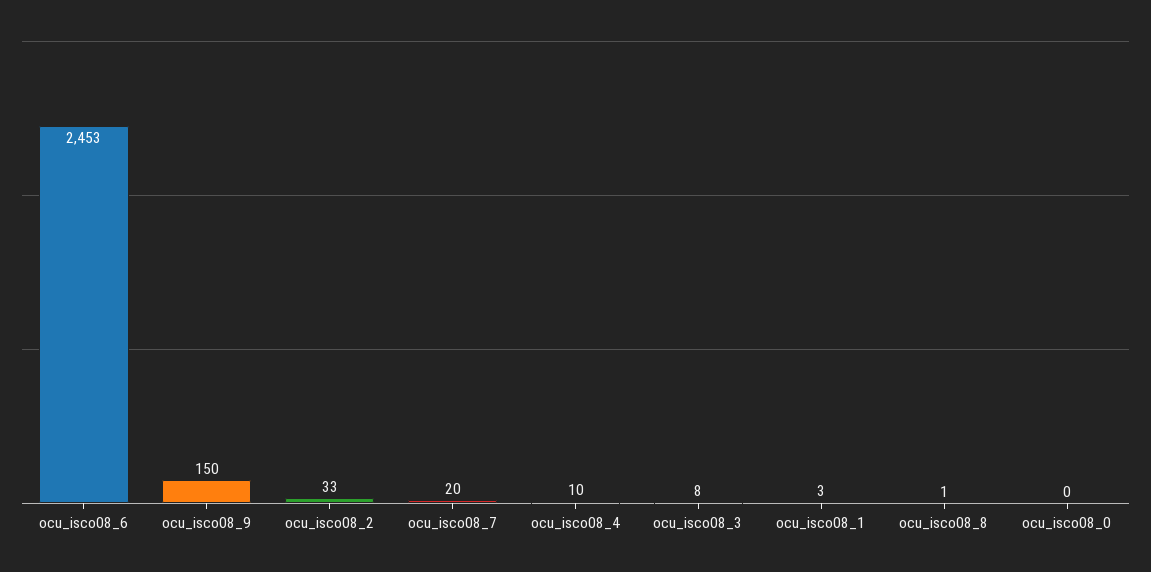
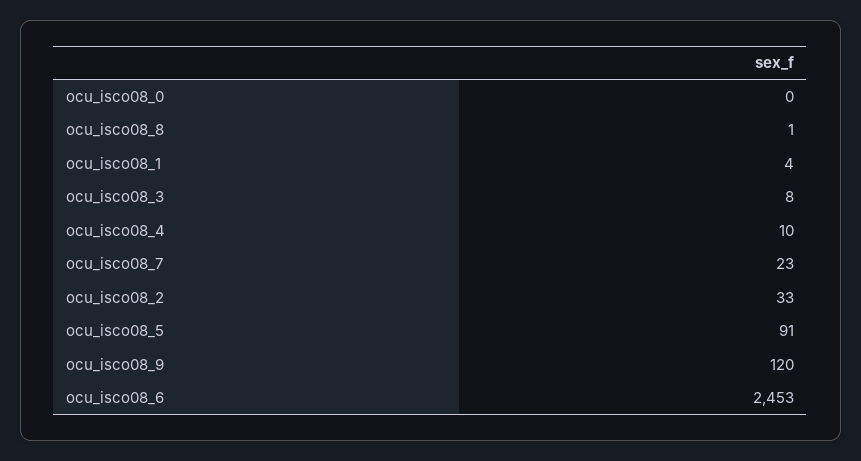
  {
    "ocu_isco08_6": 2453,
-   "ocu_isco08_9": 150,
+   "ocu_isco08_9": 120,
    "ocu_isco08_2": 33,
-   "ocu_isco08_7": 20,
+   "ocu_isco08_7": 23,
    "ocu_isco08_4": 10,
    "ocu_isco08_3": 8,
-   "ocu_isco08_1": 3,
+   "ocu_isco08_1": 4,
    "ocu_isco08_8": 1,
-   "ocu_isco08_0": 0
+   "ocu_isco08_0": 0,
+   "ocu_isco08_5": 91
  }

